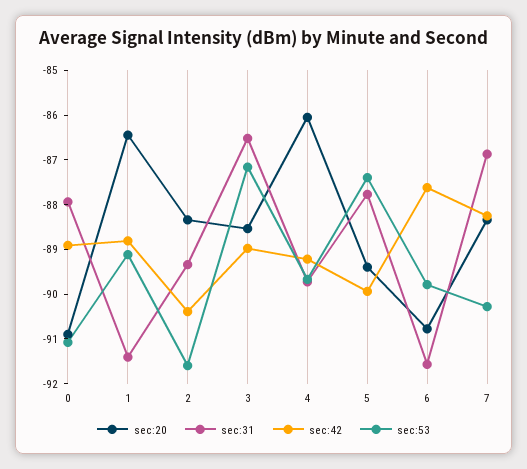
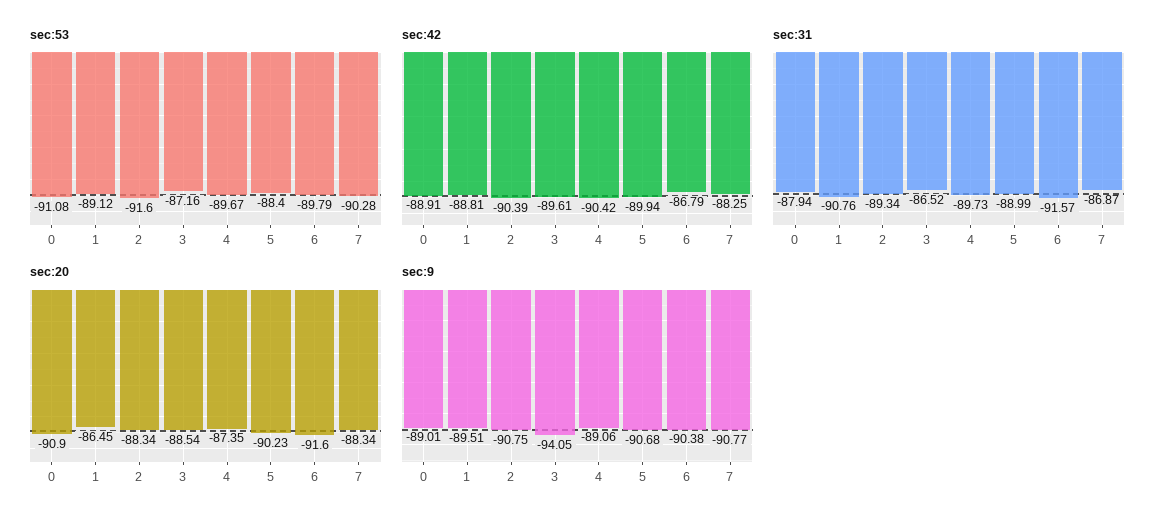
  {
    "sec:20": {
      "0": -90.9,
      "1": -86.45,
      "2": -88.34,
      "3": -88.54,
-     "4": -86,
+     "4": -87.35,
-     "5": -89.4,
+     "5": -90.23,
-     "6": -90.8,
+     "6": -91.6,
      "7": -88.34
    },
    "sec:31": {
      "0": -87.94,
-     "1": -91.4,
+     "1": -90.76,
      "2": -89.34,
      "3": -86.52,
      "4": -89.73,
-     "5": -87.8,
+     "5": -88.99,
      "6": -91.57,
      "7": -86.87
    },
    "sec:42": {
      "0": -88.91,
      "1": -88.81,
      "2": -90.39,
-     "3": -89,
+     "3": -89.61,
-     "4": -89.2,
+     "4": -90.42,
      "5": -89.94,
-     "6": -87.6,
+     "6": -86.79,
      "7": -88.25
    },
    "sec:53": {
      "0": -91.08,
      "1": -89.12,
      "2": -91.6,
      "3": -87.16,
      "4": -89.67,
-     "5": -87.4,
+     "5": -88.4,
      "6": -89.79,
      "7": -90.28
-   }
+   },
+   "sec:9": {
+     "0": -89.01,
+     "1": -89.51,
+     "2": -90.75,
+     "3": -94.05,
+     "4": -89.06,
+     "5": -90.68,
+     "6": -90.38,
+     "7": -90.77
+   }
  }

